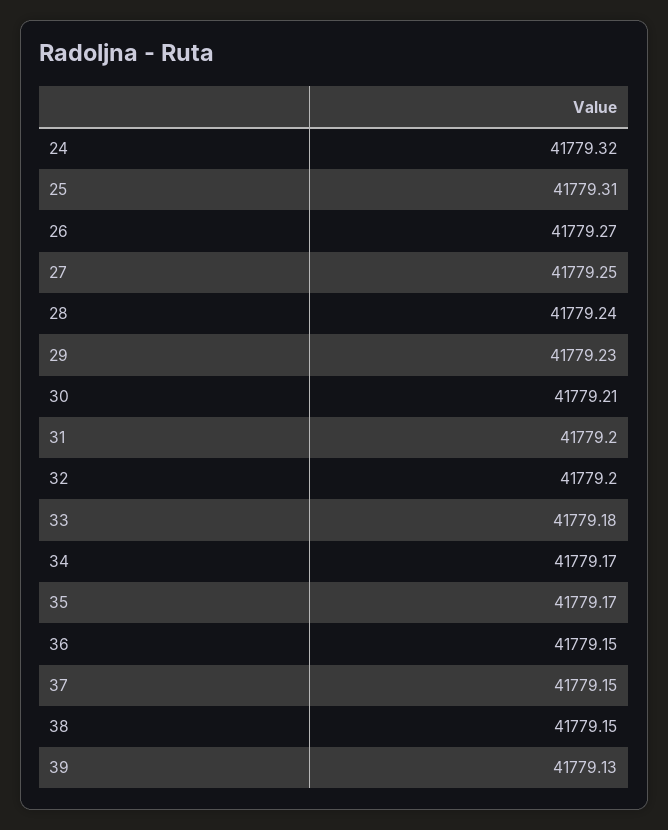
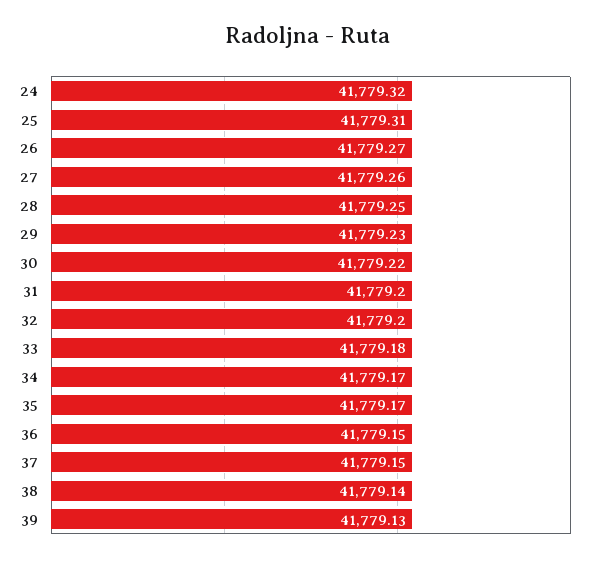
  {
    "24": 41779.32,
    "25": 41779.31,
    "26": 41779.27,
-   "27": 41779.25,
+   "27": 41779.26,
-   "28": 41779.24,
+   "28": 41779.25,
    "29": 41779.23,
-   "30": 41779.21,
+   "30": 41779.22,
    "31": 41779.2,
    "32": 41779.2,
    "33": 41779.18,
    "34": 41779.17,
    "35": 41779.17,
    "36": 41779.15,
    "37": 41779.15,
-   "38": 41779.15,
+   "38": 41779.14,
    "39": 41779.13
  }

